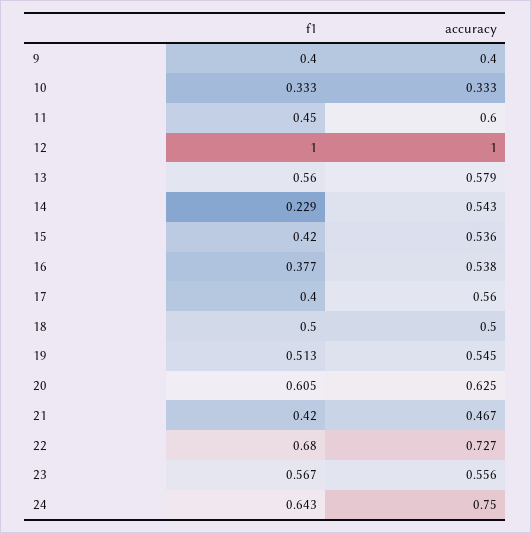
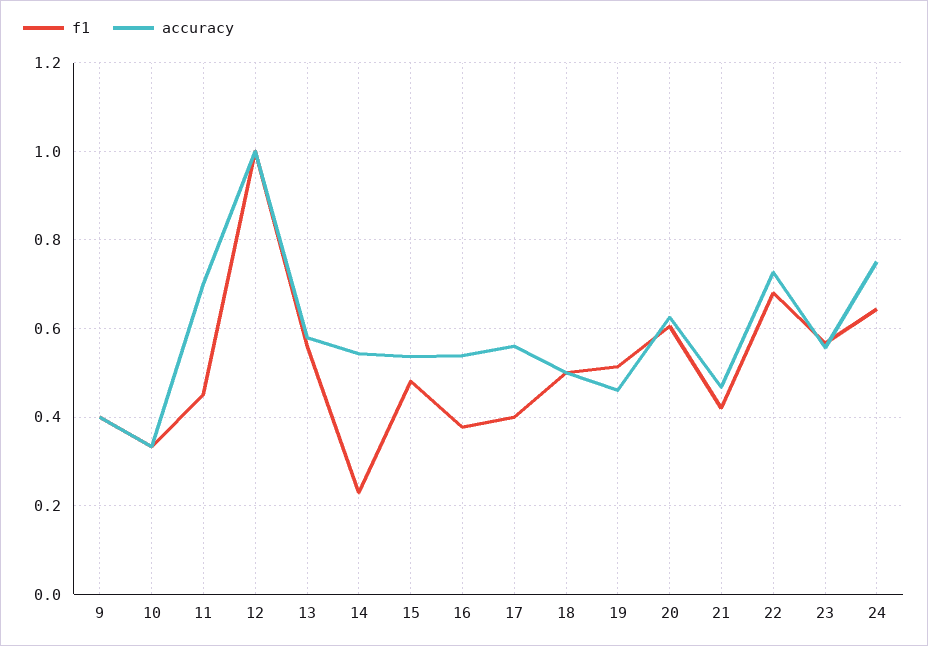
  {
    "f1": {
      "9": 0.4,
      "10": 0.333,
      "11": 0.45,
      "12": 1,
      "13": 0.56,
      "14": 0.229,
-     "15": 0.42,
+     "15": 0.48,
      "16": 0.377,
      "17": 0.4,
      "18": 0.5,
      "19": 0.513,
      "20": 0.605,
      "21": 0.42,
      "22": 0.68,
      "23": 0.567,
      "24": 0.643
    },
    "accuracy": {
      "9": 0.4,
      "10": 0.333,
-     "11": 0.6,
+     "11": 0.7,
      "12": 1,
      "13": 0.579,
      "14": 0.543,
      "15": 0.536,
      "16": 0.538,
      "17": 0.56,
      "18": 0.5,
-     "19": 0.545,
+     "19": 0.46,
      "20": 0.625,
      "21": 0.467,
      "22": 0.727,
      "23": 0.556,
      "24": 0.75
    }
  }

